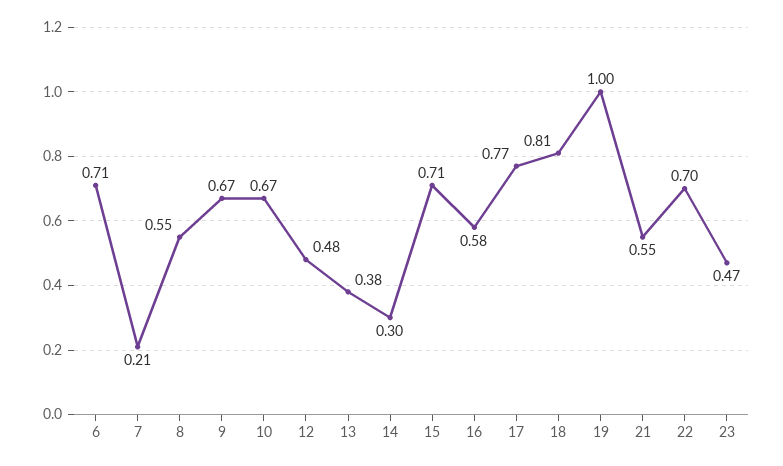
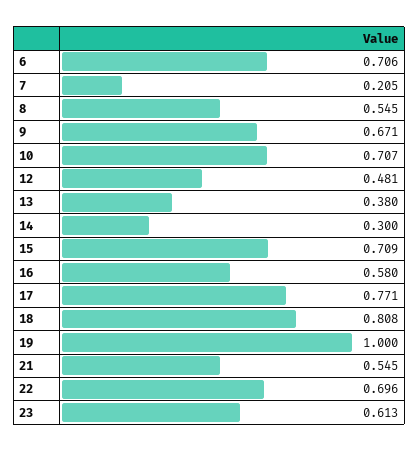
  {
    "6": 0.706,
    "7": 0.205,
    "8": 0.545,
    "9": 0.671,
-   "10": 0.67,
+   "10": 0.707,
    "12": 0.481,
    "13": 0.38,
    "14": 0.3,
    "15": 0.709,
    "16": 0.58,
    "17": 0.771,
    "18": 0.808,
    "19": 1,
    "21": 0.545,
    "22": 0.696,
-   "23": 0.47
+   "23": 0.613
  }

